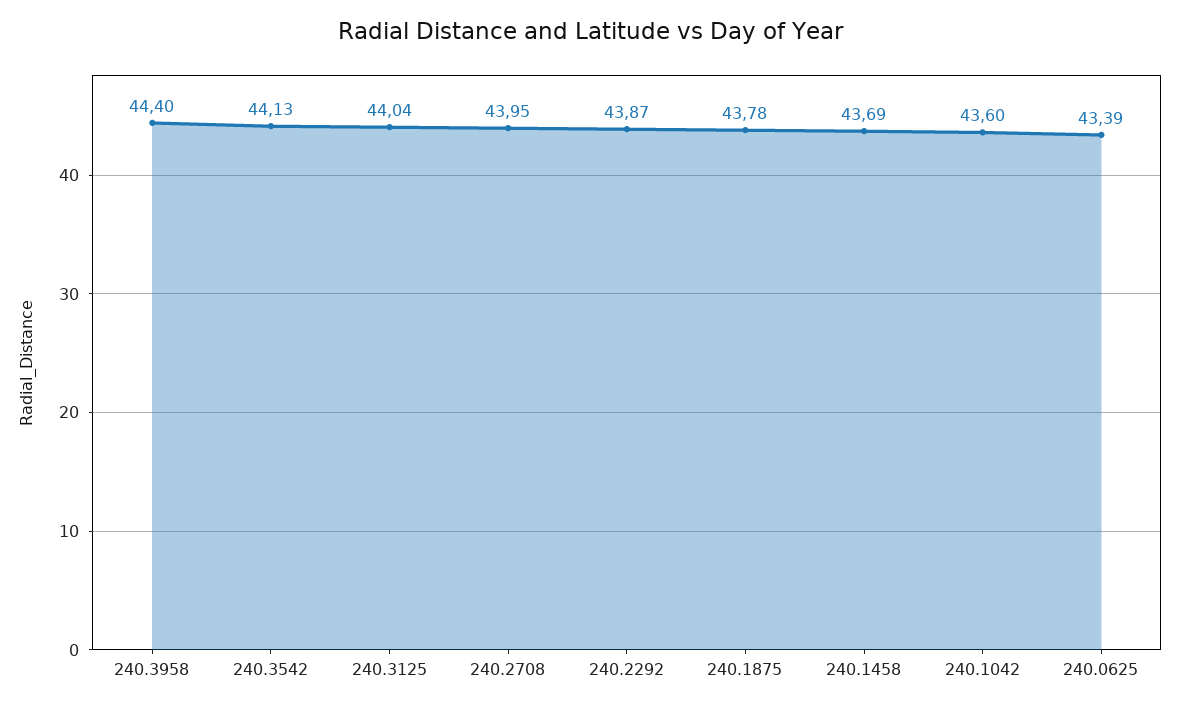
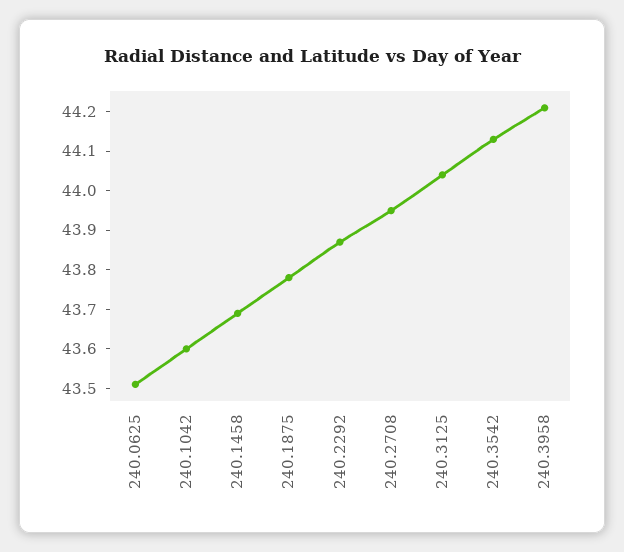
  {
-   "240.3958": 44.4,
+   "240.3958": 44.2,
    "240.3542": 44.13,
    "240.3125": 44.04,
    "240.2708": 43.95,
    "240.2292": 43.87,
    "240.1875": 43.78,
    "240.1458": 43.69,
    "240.1042": 43.6,
-   "240.0625": 43.39
+   "240.0625": 43.5
  }

